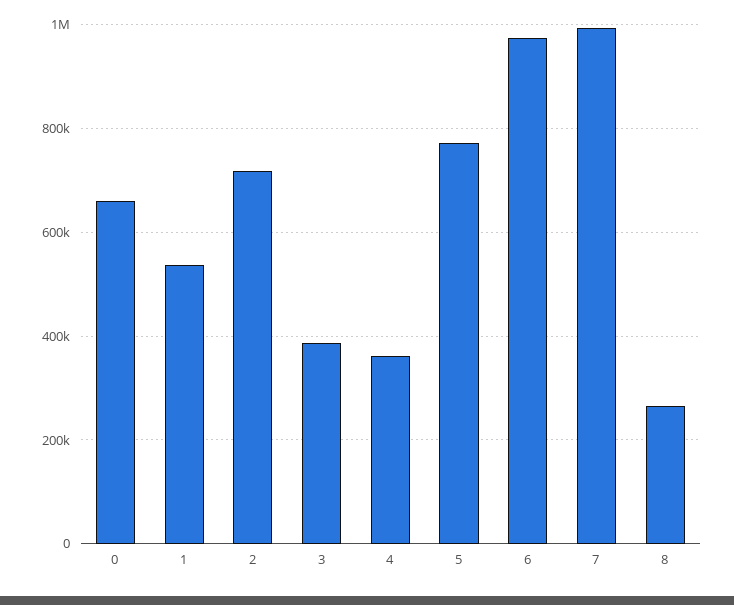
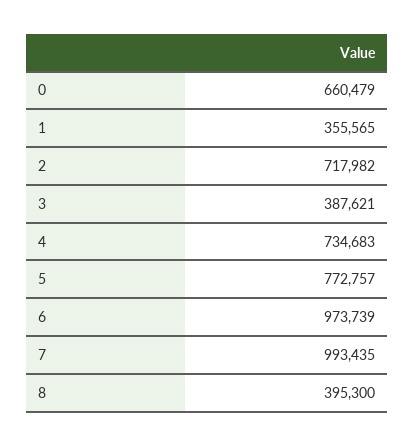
  {
    "0": 660479,
-   "1": 540000,
+   "1": 355565,
    "2": 717982,
    "3": 387621,
-   "4": 360000,
+   "4": 734683,
    "5": 772757,
    "6": 973739,
    "7": 993435,
-   "8": 260000
+   "8": 395300
  }

